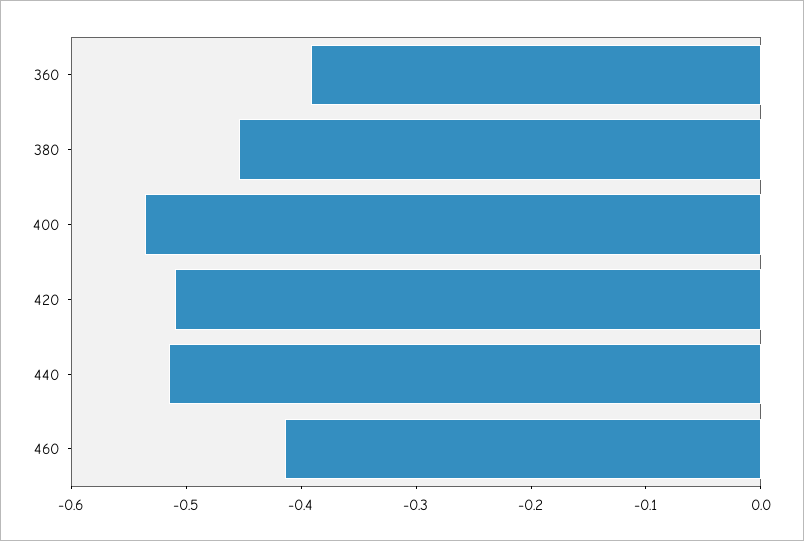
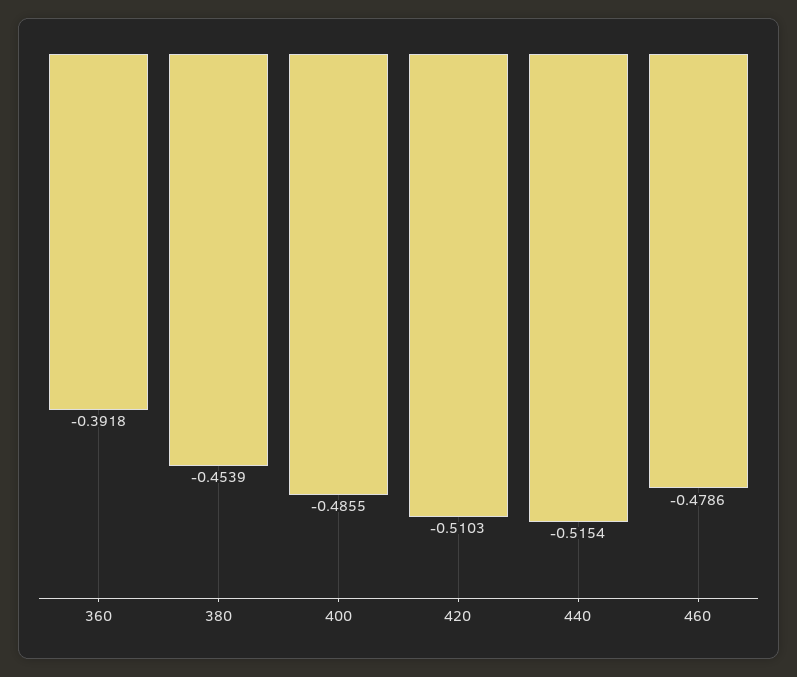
  {
    "360": -0.3918,
    "380": -0.4539,
-   "400": -0.54,
+   "400": -0.4855,
    "420": -0.5103,
    "440": -0.5154,
-   "460": -0.42
+   "460": -0.4786
  }

